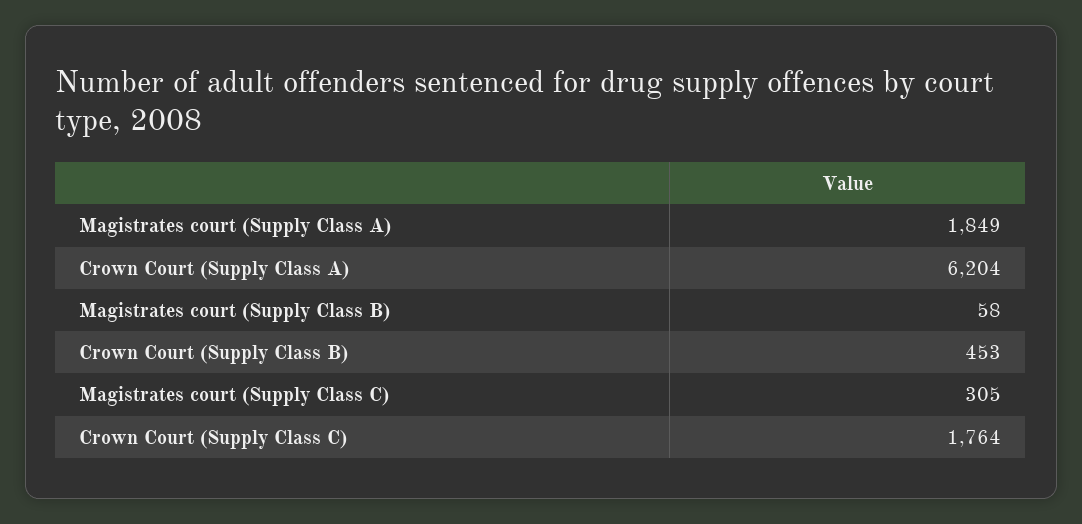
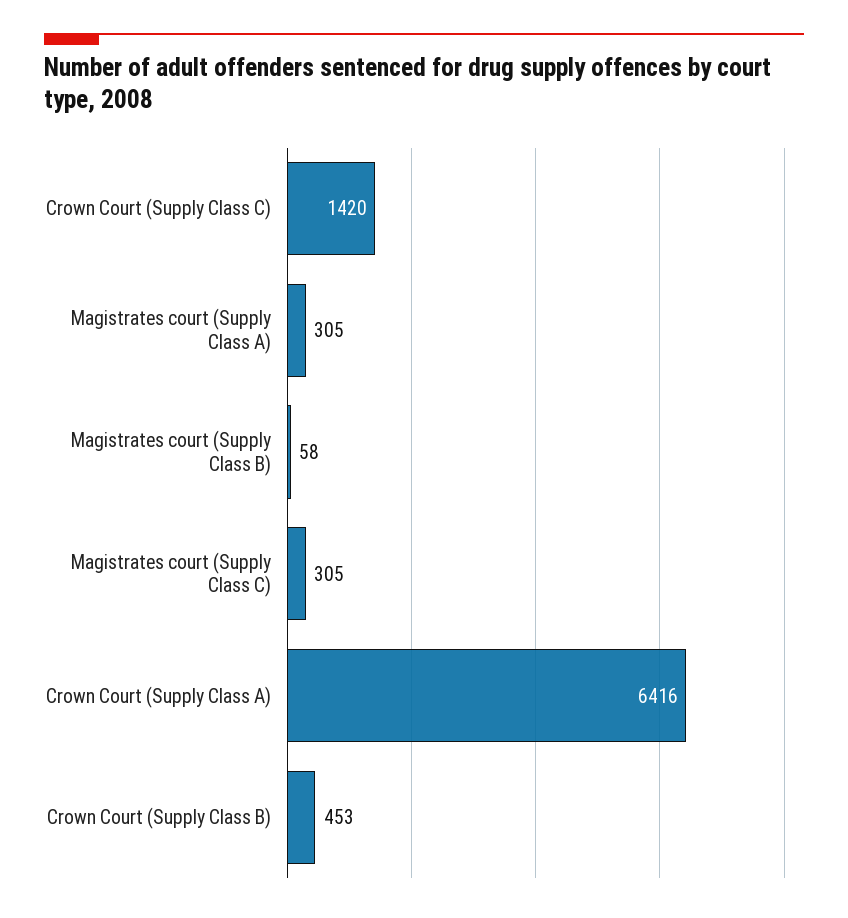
  {
-   "Magistrates court (Supply Class A)": 1849,
+   "Magistrates court (Supply Class A)": 305,
-   "Crown Court (Supply Class A)": 6204,
+   "Crown Court (Supply Class A)": 6416,
    "Magistrates court (Supply Class B)": 58,
    "Crown Court (Supply Class B)": 453,
    "Magistrates court (Supply Class C)": 305,
-   "Crown Court (Supply Class C)": 1764
+   "Crown Court (Supply Class C)": 1420
  }

